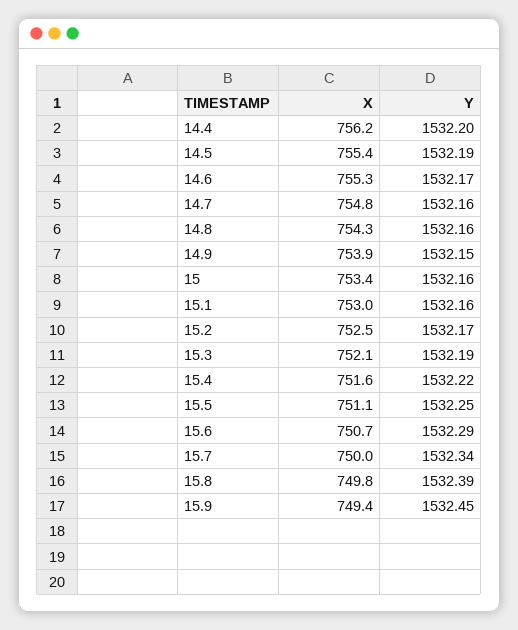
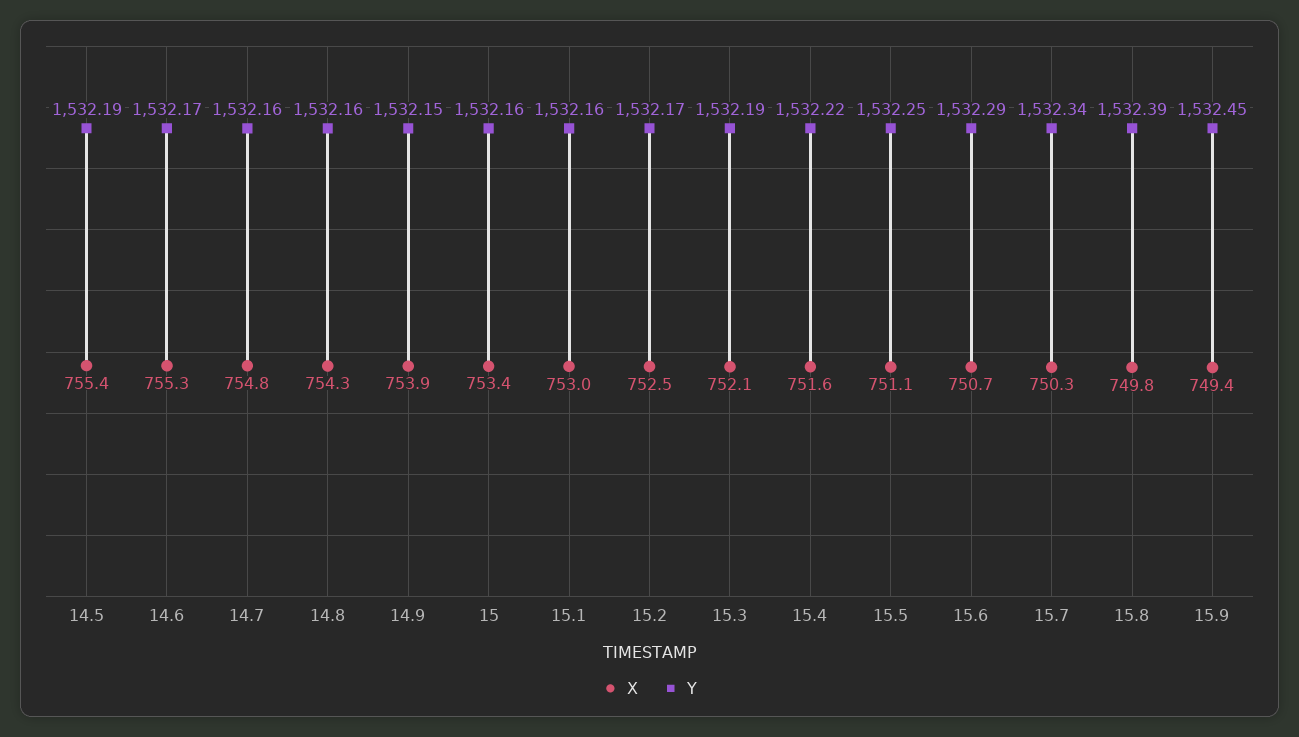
  {
    "X": {
-     "14.4": 756.2,
      "14.5": 755.4,
      "14.6": 755.3,
      "14.7": 754.8,
      "14.8": 754.3,
      "14.9": 753.9,
      "15": 753.4,
      "15.1": 753,
      "15.2": 752.5,
      "15.3": 752.1,
      "15.4": 751.6,
      "15.5": 751.1,
      "15.6": 750.7,
-     "15.7": 750,
+     "15.7": 750.3,
      "15.8": 749.8,
      "15.9": 749.4
    },
    "Y": {
-     "14.4": 1532.2,
      "14.5": 1532.19,
      "14.6": 1532.17,
      "14.7": 1532.16,
      "14.8": 1532.16,
      "14.9": 1532.15,
      "15": 1532.16,
      "15.1": 1532.16,
      "15.2": 1532.17,
      "15.3": 1532.19,
      "15.4": 1532.22,
      "15.5": 1532.25,
      "15.6": 1532.29,
      "15.7": 1532.34,
      "15.8": 1532.39,
      "15.9": 1532.45
    }
  }

